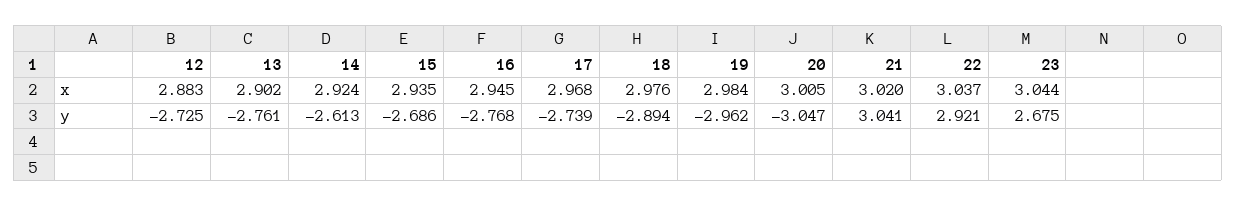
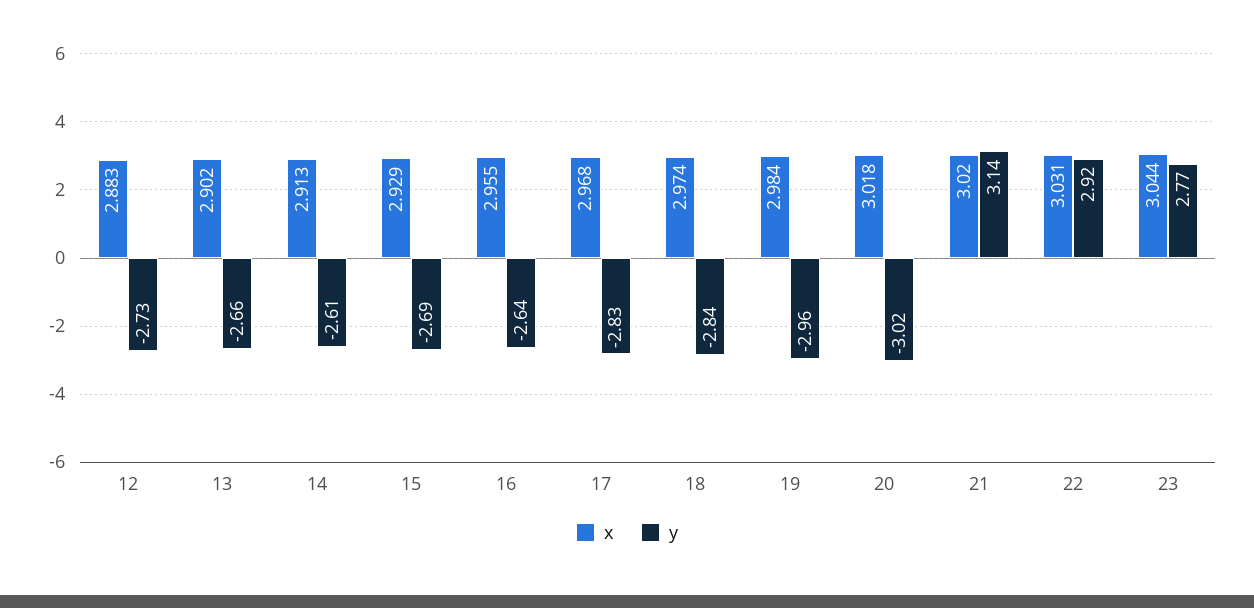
  {
    "x": {
      "12": 2.883,
      "13": 2.902,
-     "14": 2.924,
+     "14": 2.913,
-     "15": 2.935,
+     "15": 2.929,
-     "16": 2.945,
+     "16": 2.955,
      "17": 2.968,
-     "18": 2.976,
+     "18": 2.974,
      "19": 2.984,
-     "20": 3.005,
+     "20": 3.018,
      "21": 3.02,
-     "22": 3.037,
+     "22": 3.031,
      "23": 3.044
    },
    "y": {
      "12": -2.725,
-     "13": -2.761,
+     "13": -2.66,
      "14": -2.613,
      "15": -2.686,
-     "16": -2.768,
+     "16": -2.64,
-     "17": -2.739,
+     "17": -2.83,
-     "18": -2.894,
+     "18": -2.84,
      "19": -2.962,
-     "20": -3.047,
+     "20": -3.02,
-     "21": 3.041,
+     "21": 3.14,
      "22": 2.921,
-     "23": 2.675
+     "23": 2.77
    }
  }

